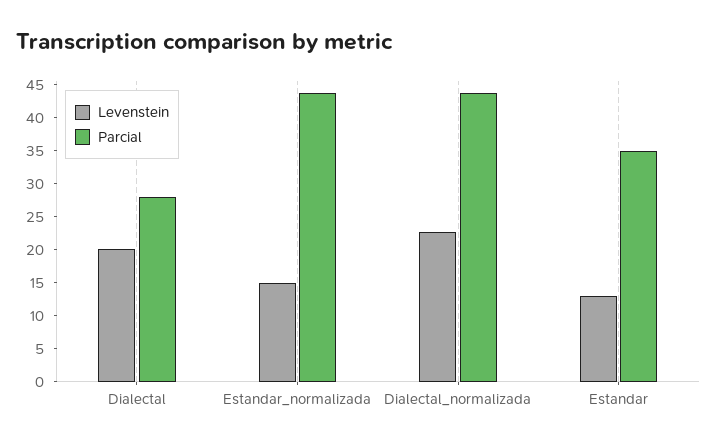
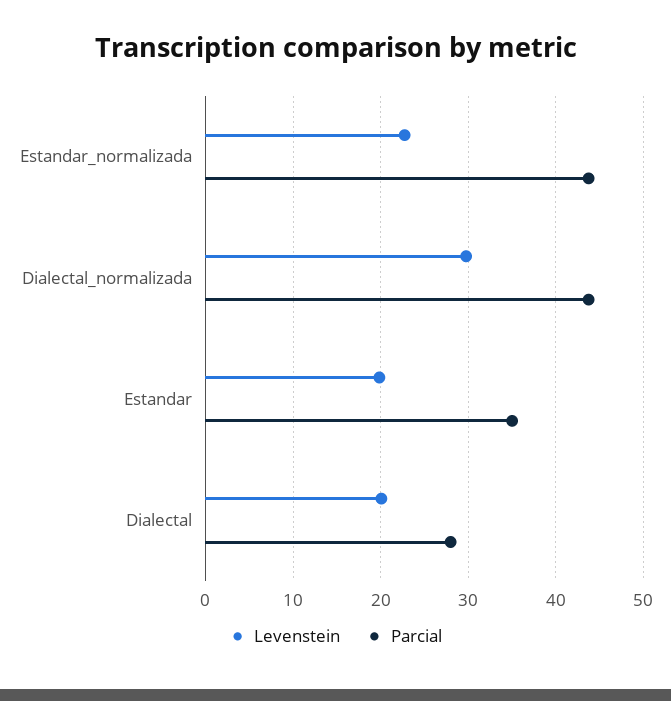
  {
    "Levenstein": {
      "Dialectal": 20,
-     "Estandar_normalizada": 15,
+     "Estandar_normalizada": 23,
-     "Dialectal_normalizada": 22.5,
+     "Dialectal_normalizada": 30,
-     "Estandar": 12.5
+     "Estandar": 20
    },
    "Parcial": {
      "Dialectal": 28,
      "Estandar_normalizada": 44,
      "Dialectal_normalizada": 44,
      "Estandar": 35
    }
  }

